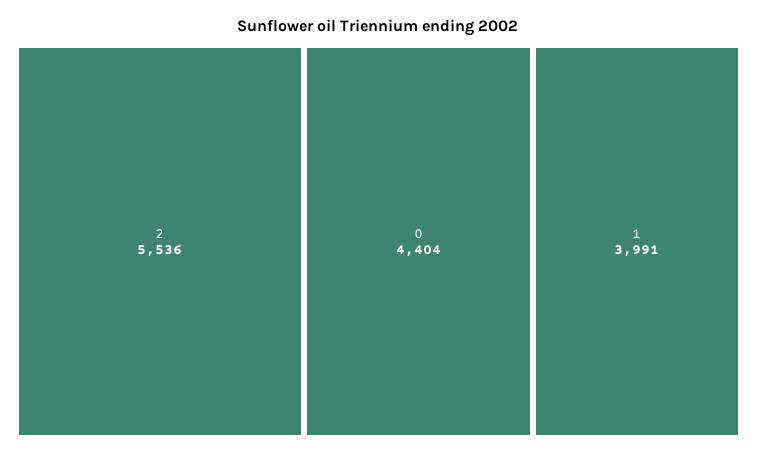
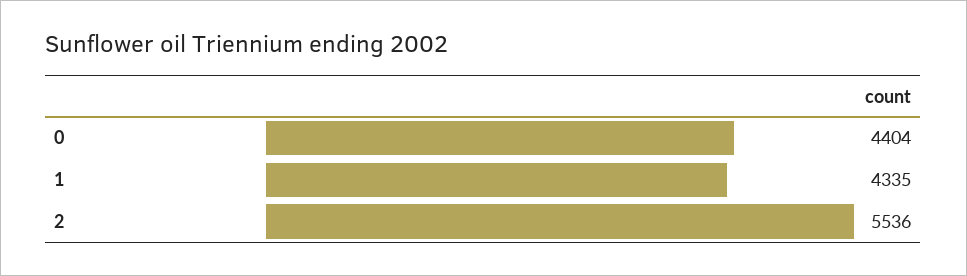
  {
    "2": 5536,
    "0": 4404,
-   "1": 3991
+   "1": 4335
  }

